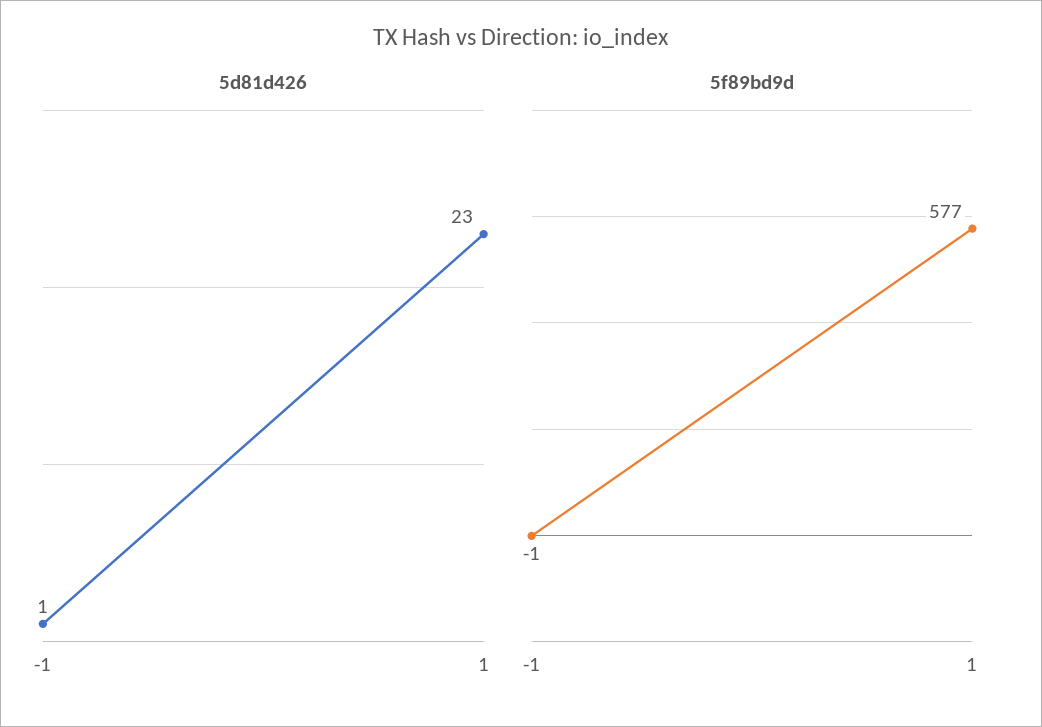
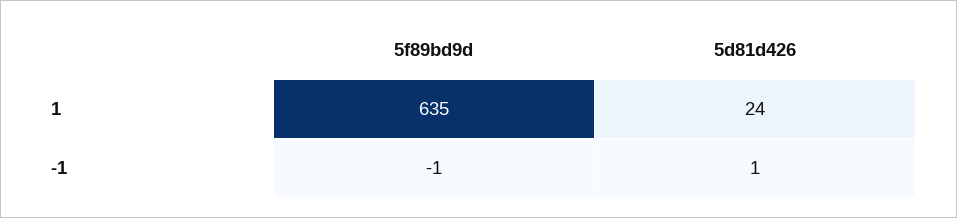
  {
    "5d81d426": {
      "-1": 1,
-     "1": 23
+     "1": 24
    },
    "5f89bd9d": {
      "-1": -1,
-     "1": 577
+     "1": 635
    }
  }

